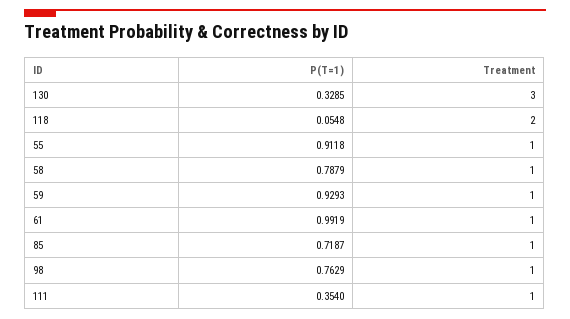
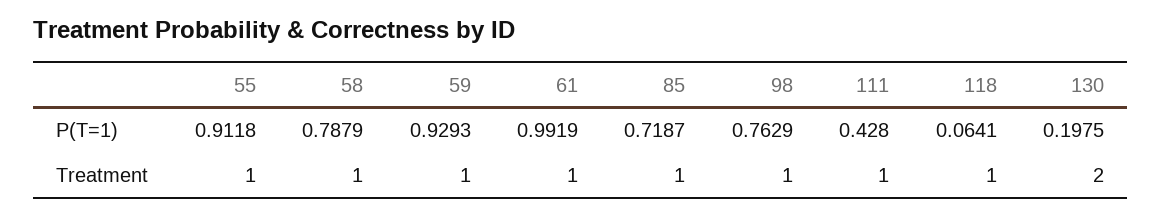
  {
    "P(T=1)": {
-     "130": 0.3285,
+     "130": 0.1975,
-     "118": 0.0548,
+     "118": 0.0641,
      "55": 0.9118,
      "58": 0.7879,
      "59": 0.9293,
      "61": 0.9919,
      "85": 0.7187,
      "98": 0.7629,
-     "111": 0.354
+     "111": 0.428
    },
    "Treatment": {
-     "130": 3,
+     "130": 2,
-     "118": 2,
+     "118": 1,
      "55": 1,
      "58": 1,
      "59": 1,
      "61": 1,
      "85": 1,
      "98": 1,
      "111": 1
    }
  }

